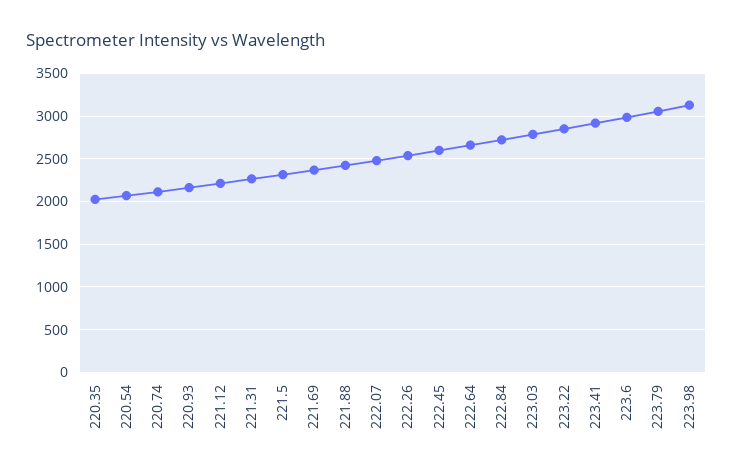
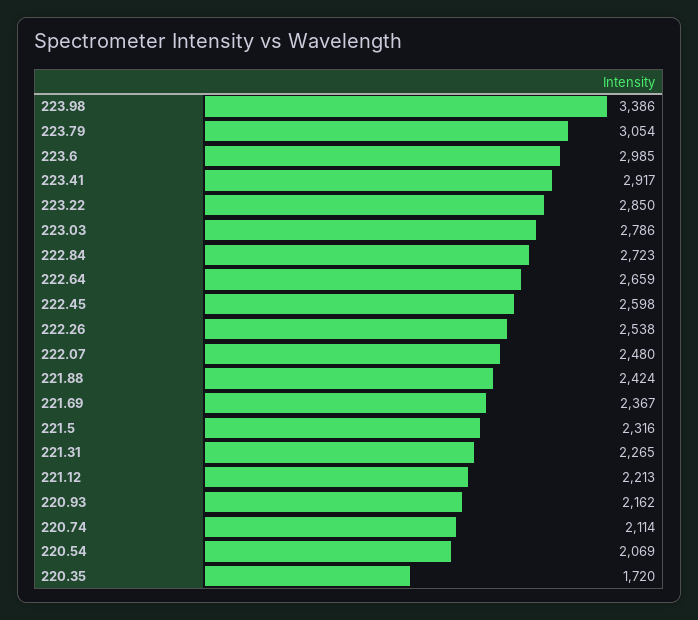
  {
-   "220.35": 2000,
+   "220.35": 1720,
    "220.54": 2069,
    "220.74": 2114,
    "220.93": 2162,
    "221.12": 2213,
    "221.31": 2265,
    "221.5": 2316,
    "221.69": 2367,
    "221.88": 2424,
    "222.07": 2480,
    "222.26": 2538,
    "222.45": 2598,
    "222.64": 2659,
    "222.84": 2723,
    "223.03": 2786,
    "223.22": 2850,
    "223.41": 2917,
    "223.6": 2985,
    "223.79": 3054,
-   "223.98": 3100
+   "223.98": 3386
  }

